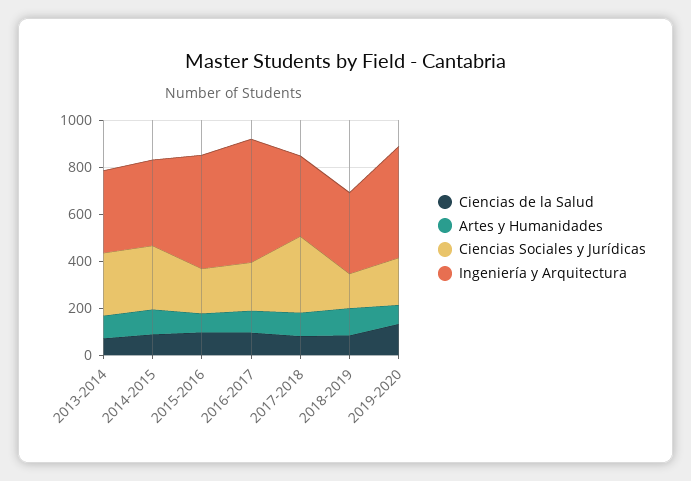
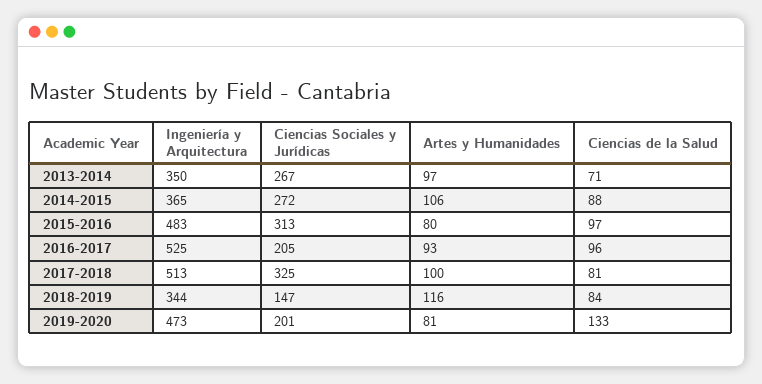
  {
    "Ciencias de la Salud": {
      "2013-2014": 71,
      "2014-2015": 88,
      "2015-2016": 97,
      "2016-2017": 96,
      "2017-2018": 81,
      "2018-2019": 84,
      "2019-2020": 133
    },
    "Artes y Humanidades": {
      "2013-2014": 97,
      "2014-2015": 106,
      "2015-2016": 80,
      "2016-2017": 93,
      "2017-2018": 100,
      "2018-2019": 116,
      "2019-2020": 81
    },
    "Ciencias Sociales y Jurídicas": {
      "2013-2014": 267,
      "2014-2015": 272,
-     "2015-2016": 200,
+     "2015-2016": 313,
      "2016-2017": 205,
      "2017-2018": 325,
      "2018-2019": 147,
      "2019-2020": 201
    },
    "Ingeniería y Arquitectura": {
      "2013-2014": 350,
      "2014-2015": 365,
      "2015-2016": 483,
      "2016-2017": 525,
-     "2017-2018": 350,
+     "2017-2018": 513,
      "2018-2019": 344,
      "2019-2020": 473
    }
  }

